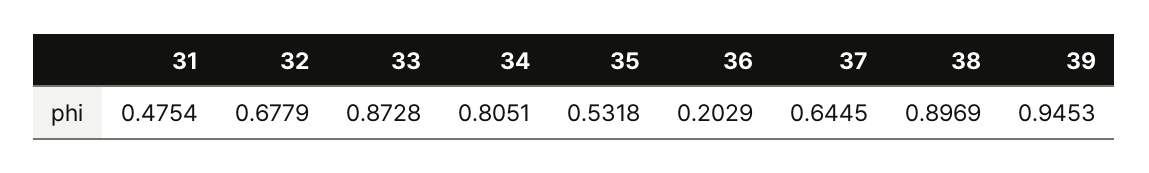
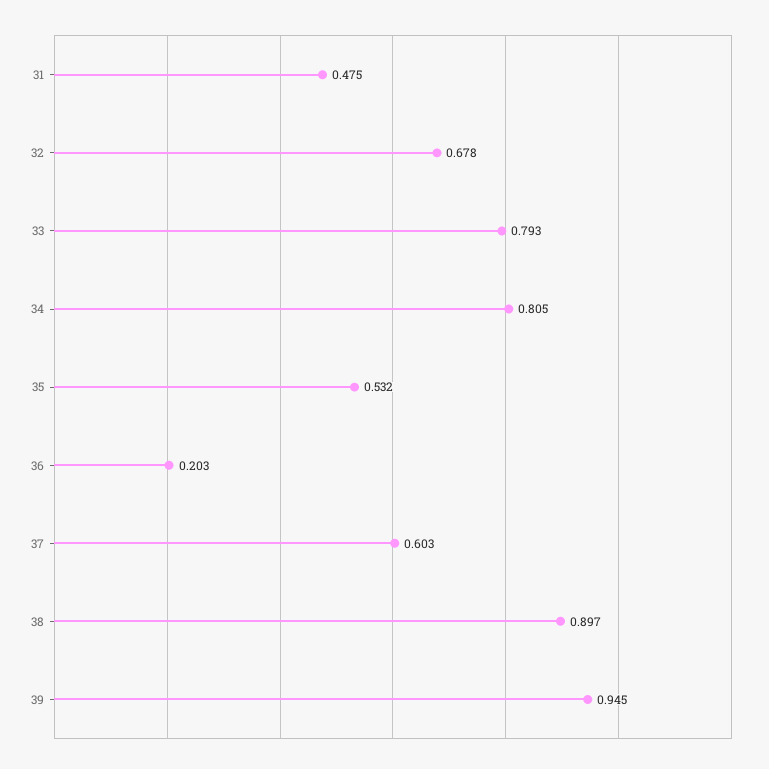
  {
    "31": 0.4754,
    "32": 0.6779,
-   "33": 0.8728,
+   "33": 0.793,
    "34": 0.8051,
    "35": 0.5318,
    "36": 0.2029,
-   "37": 0.6445,
+   "37": 0.603,
    "38": 0.8969,
    "39": 0.9453
  }

